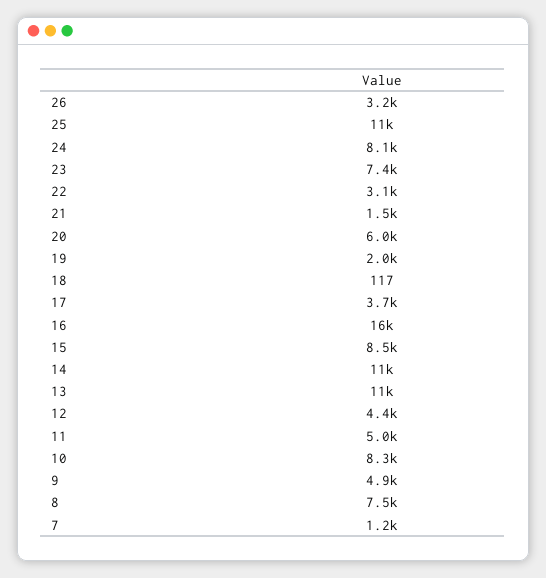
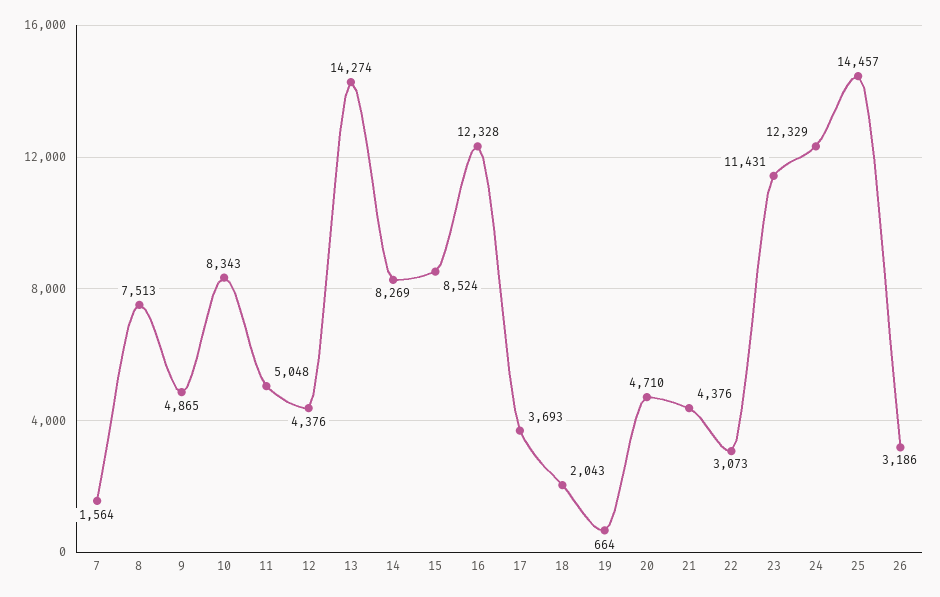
  {
    "26": 3186,
-   "25": 11000,
+   "25": 14457,
-   "24": 8100,
+   "24": 12329,
-   "23": 7400,
+   "23": 11431,
    "22": 3073,
-   "21": 1500,
+   "21": 4376,
-   "20": 6000,
+   "20": 4710,
-   "19": 2000,
+   "19": 664,
-   "18": 117,
+   "18": 2043,
    "17": 3693,
-   "16": 16000,
+   "16": 12328,
    "15": 8524,
-   "14": 11000,
+   "14": 8269,
-   "13": 11000,
+   "13": 14274,
    "12": 4376,
    "11": 5048,
    "10": 8343,
    "9": 4865,
    "8": 7513,
-   "7": 1200
+   "7": 1564
  }

